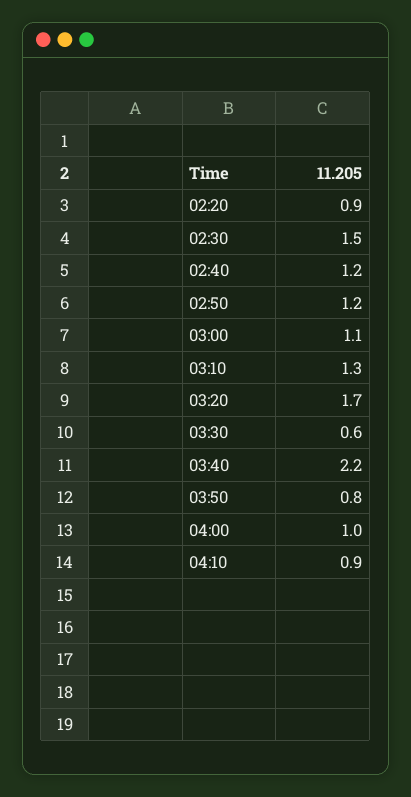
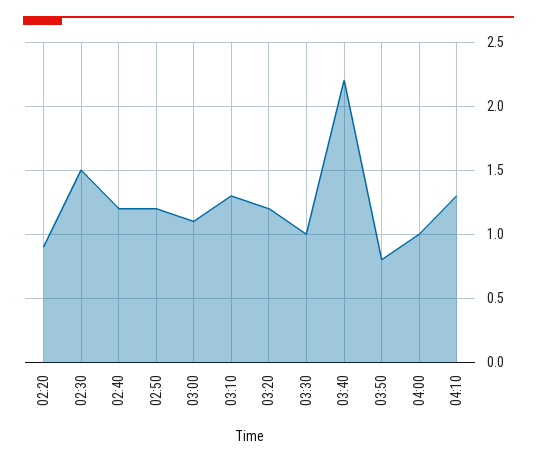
  {
    "02:20": 0.9,
    "02:30": 1.5,
    "02:40": 1.2,
    "02:50": 1.2,
    "03:00": 1.1,
    "03:10": 1.3,
-   "03:20": 1.7,
+   "03:20": 1.2,
-   "03:30": 0.6,
+   "03:30": 1,
    "03:40": 2.2,
    "03:50": 0.8,
    "04:00": 1,
-   "04:10": 0.9
+   "04:10": 1.3
  }

